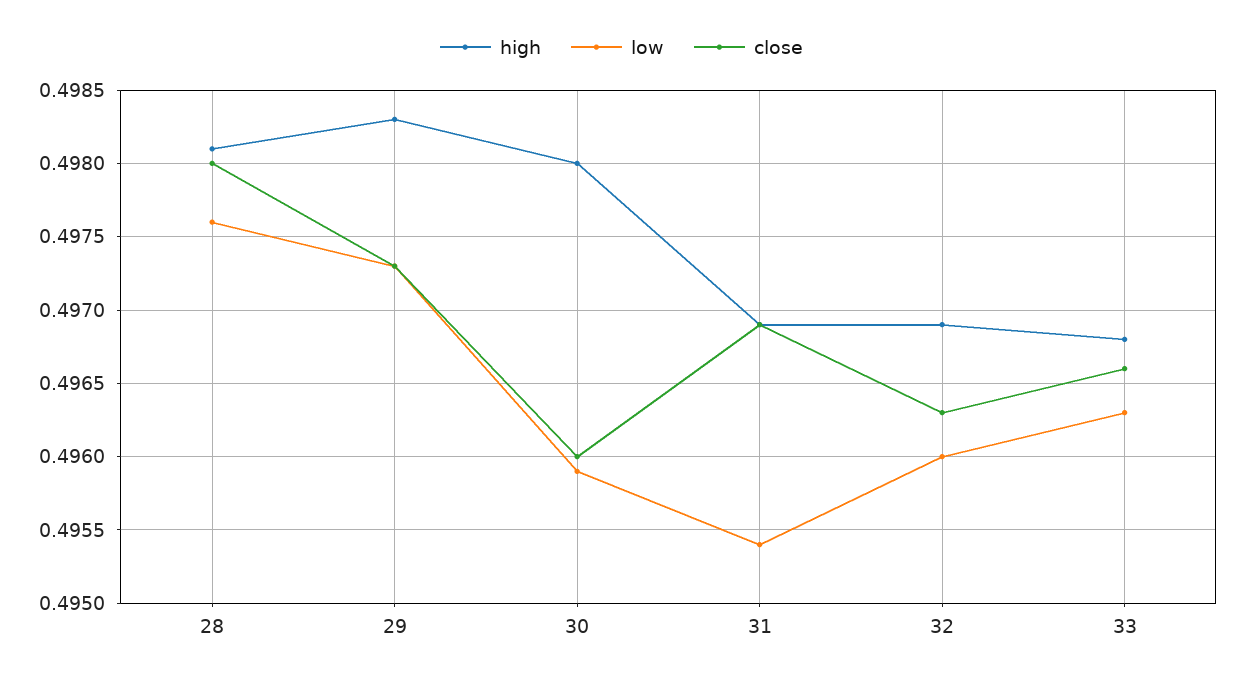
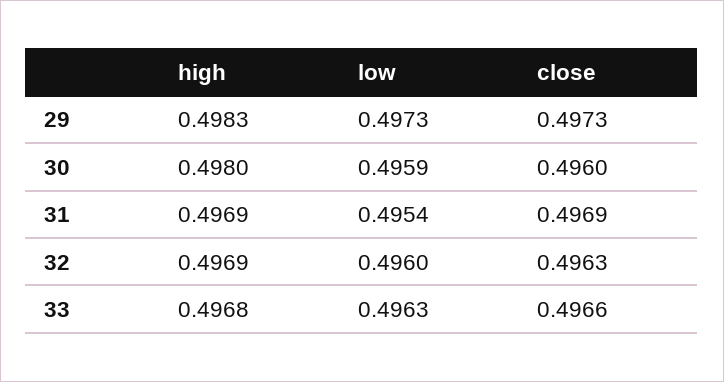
  {
    "high": {
-     "28": 0.4981,
      "29": 0.4983,
      "30": 0.498,
      "31": 0.4969,
      "32": 0.4969,
      "33": 0.4968
    },
    "low": {
-     "28": 0.4976,
      "29": 0.4973,
      "30": 0.4959,
      "31": 0.4954,
      "32": 0.496,
      "33": 0.4963
    },
    "close": {
-     "28": 0.498,
      "29": 0.4973,
      "30": 0.496,
      "31": 0.4969,
      "32": 0.4963,
      "33": 0.4966
    }
  }

